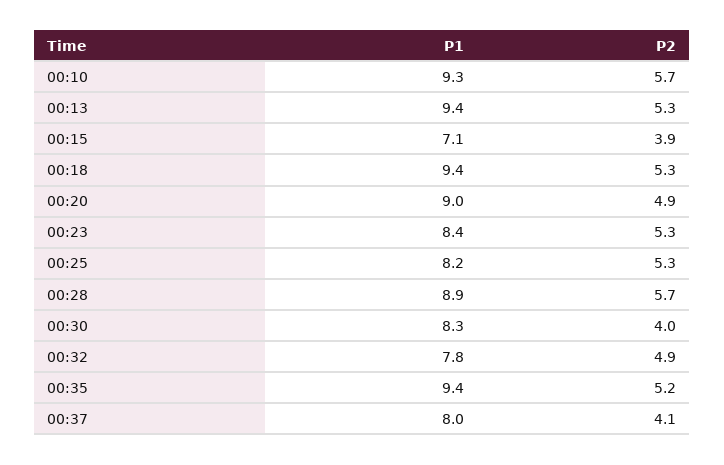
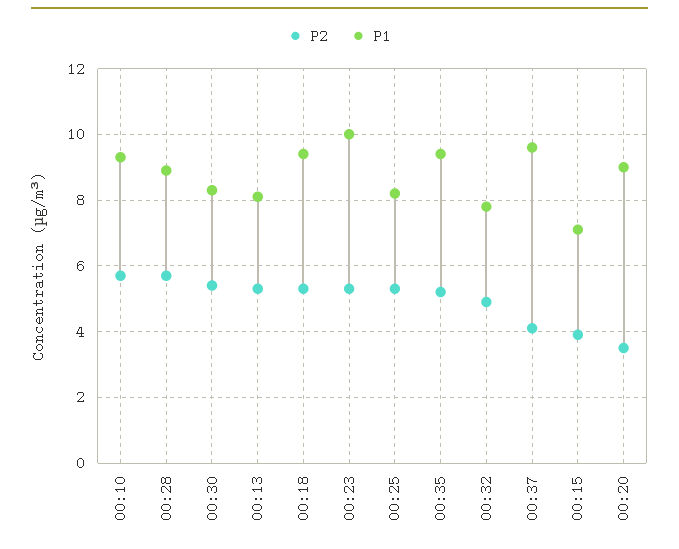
  {
    "P1": {
      "00:10": 9.3,
-     "00:13": 9.4,
+     "00:13": 8,
      "00:15": 7.1,
      "00:18": 9.4,
      "00:20": 9,
-     "00:23": 8.4,
+     "00:23": 10,
      "00:25": 8.2,
      "00:28": 8.9,
      "00:30": 8.3,
      "00:32": 7.8,
      "00:35": 9.4,
-     "00:37": 8
+     "00:37": 9.5
    },
    "P2": {
      "00:10": 5.7,
      "00:13": 5.3,
      "00:15": 3.9,
      "00:18": 5.3,
-     "00:20": 4.9,
+     "00:20": 3.5,
      "00:23": 5.3,
      "00:25": 5.3,
      "00:28": 5.7,
-     "00:30": 4,
+     "00:30": 5.5,
      "00:32": 4.9,
      "00:35": 5.2,
      "00:37": 4.1
    }
  }

